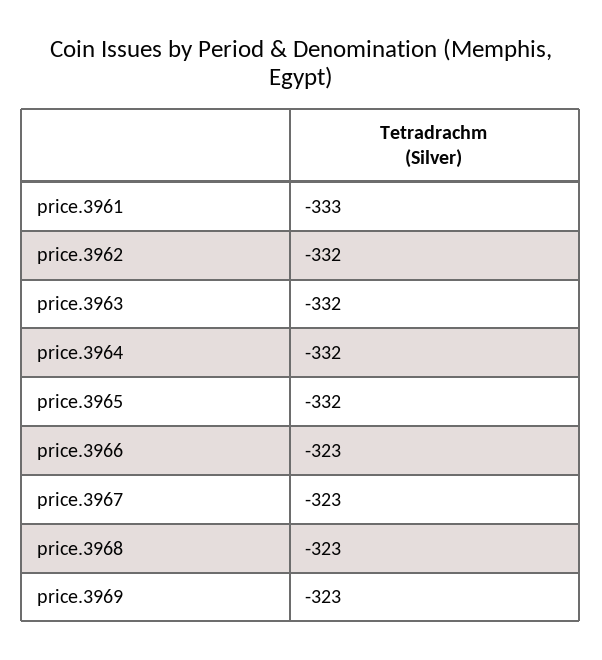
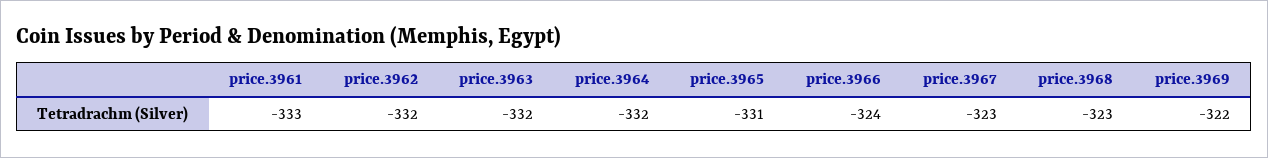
  {
    "price.3961": -333,
    "price.3962": -332,
    "price.3963": -332,
    "price.3964": -332,
-   "price.3965": -332,
+   "price.3965": -331,
-   "price.3966": -323,
+   "price.3966": -324,
    "price.3967": -323,
    "price.3968": -323,
-   "price.3969": -323
+   "price.3969": -322
  }

